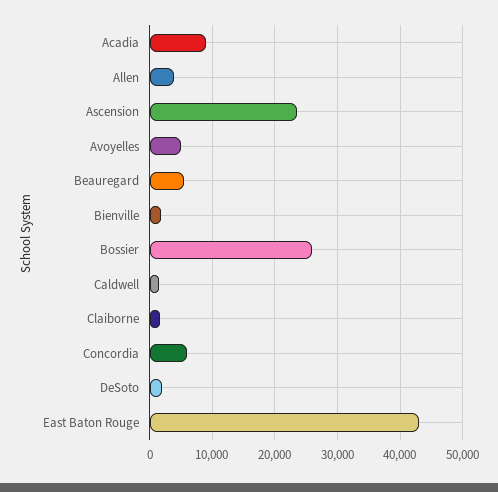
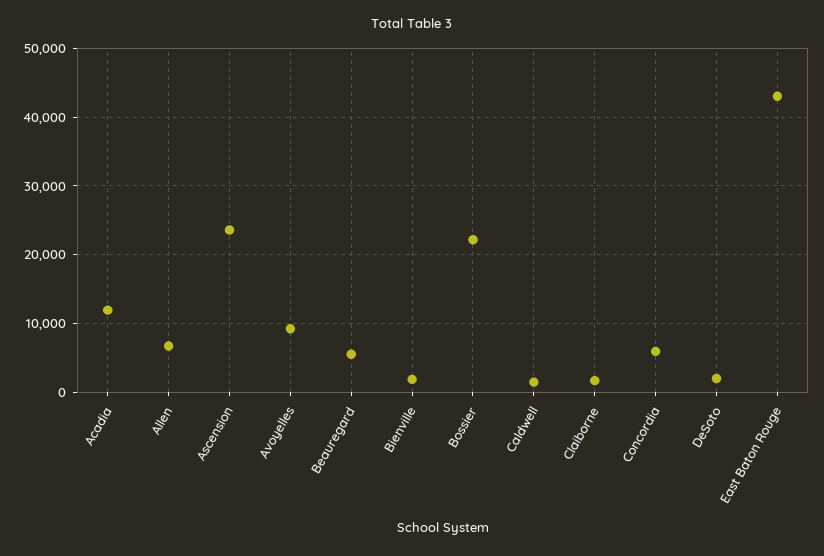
  {
-   "Acadia": 9000,
+   "Acadia": 12000,
-   "Allen": 4000,
+   "Allen": 7000,
    "Ascension": 24000,
-   "Avoyelles": 5000,
+   "Avoyelles": 9000,
    "Beauregard": 6000,
    "Bienville": 2000,
-   "Bossier": 26000,
+   "Bossier": 22000,
    "Caldwell": 1000,
    "Claiborne": 2000,
    "Concordia": 6000,
    "DeSoto": 2000,
    "East Baton Rouge": 43000
  }

